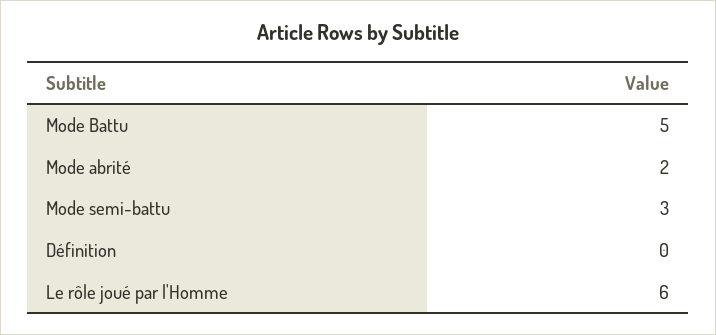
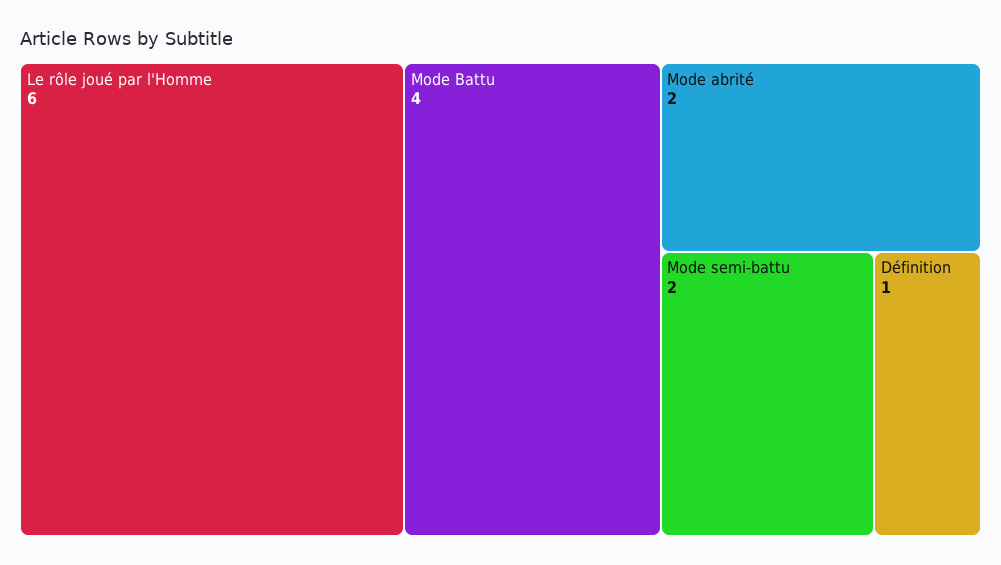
  {
-   "Mode Battu": 5,
+   "Mode Battu": 4,
    "Mode abrité": 2,
-   "Mode semi-battu": 3,
+   "Mode semi-battu": 2,
-   "Définition": 0,
+   "Définition": 1,
    "Le rôle joué par l'Homme": 6
  }

